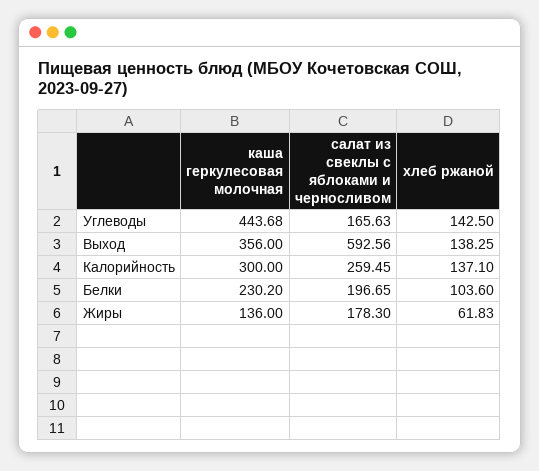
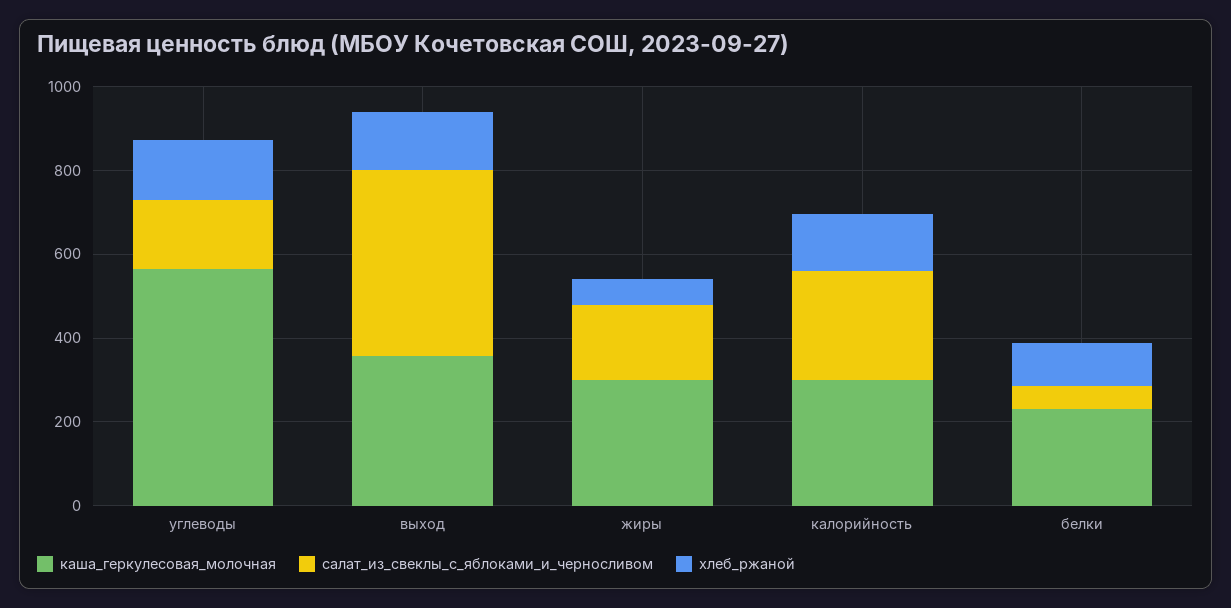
  {
    "каша геркулесовая молочная": {
-     "Углеводы": 443.68,
+     "Углеводы": 550,
      "Выход": 356,
      "Калорийность": 300,
      "Белки": 230.2,
-     "Жиры": 136
+     "Жиры": 300
    },
    "салат из свеклы с яблоками и черносливом": {
      "Углеводы": 165.63,
-     "Выход": 592.56,
+     "Выход": 450,
      "Калорийность": 259.45,
-     "Белки": 196.65,
+     "Белки": 50,
      "Жиры": 178.3
    },
    "хлеб ржаной": {
      "Углеводы": 142.5,
      "Выход": 138.25,
      "Калорийность": 137.1,
      "Белки": 103.6,
      "Жиры": 61.83
    }
  }

